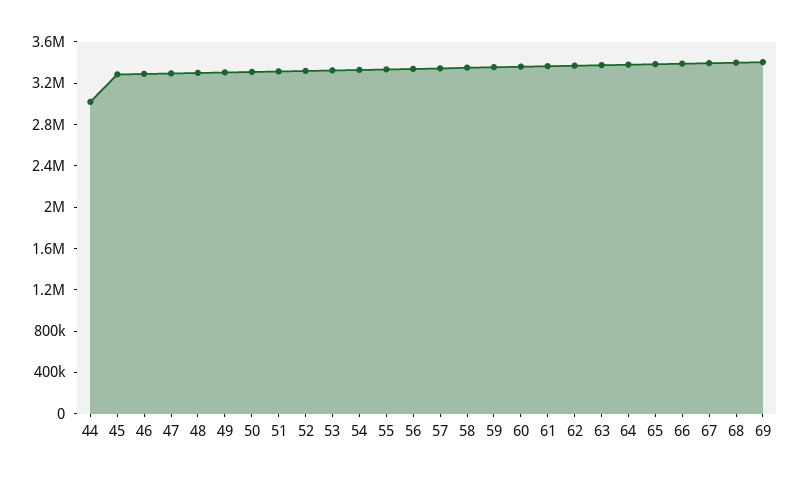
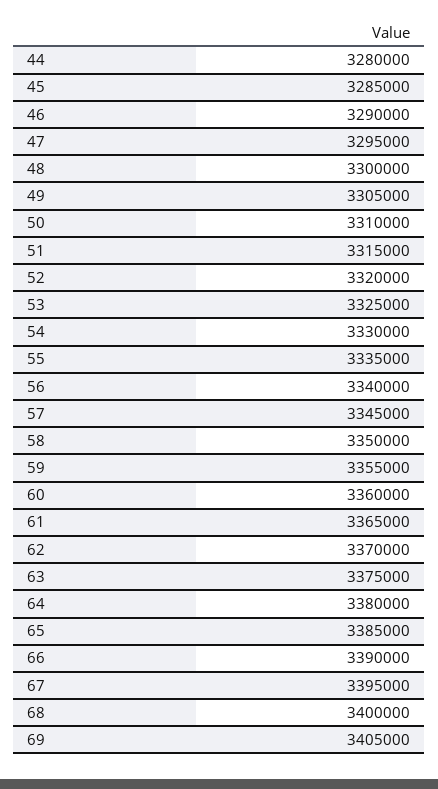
  {
-   "44": 3000000,
+   "44": 3280000,
    "45": 3285000,
    "46": 3290000,
    "47": 3295000,
    "48": 3300000,
    "49": 3305000,
    "50": 3310000,
    "51": 3315000,
    "52": 3320000,
    "53": 3325000,
    "54": 3330000,
    "55": 3335000,
    "56": 3340000,
    "57": 3345000,
    "58": 3350000,
    "59": 3355000,
    "60": 3360000,
    "61": 3365000,
    "62": 3370000,
    "63": 3375000,
    "64": 3380000,
    "65": 3385000,
    "66": 3390000,
    "67": 3395000,
    "68": 3400000,
    "69": 3405000
  }

